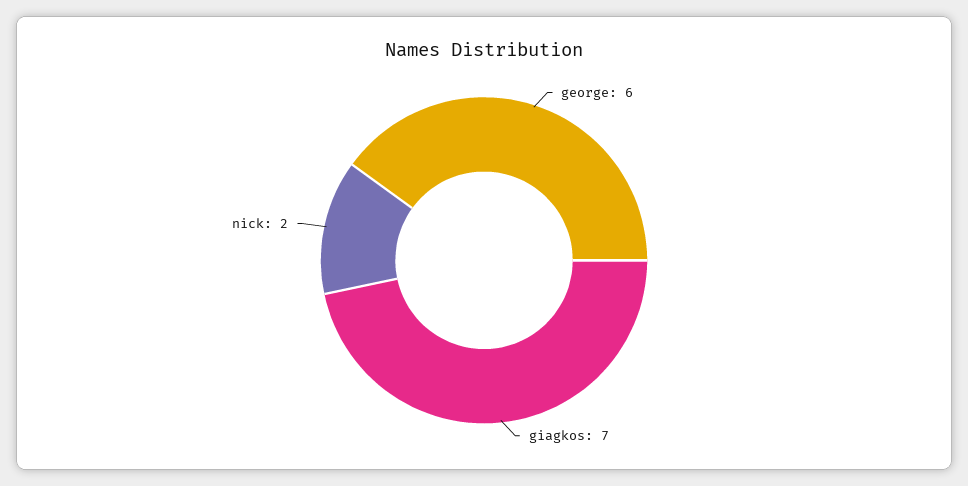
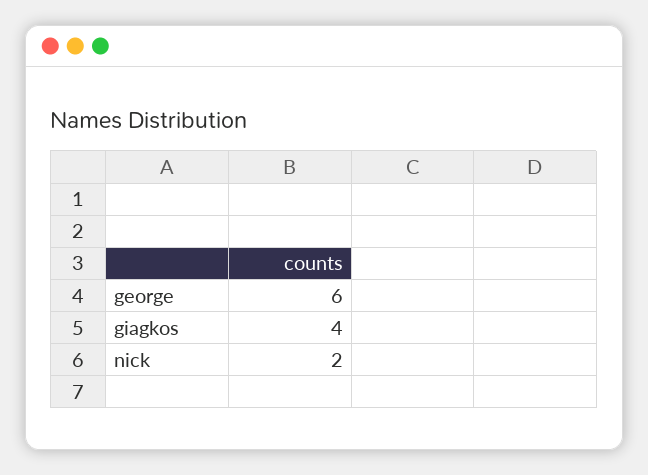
  {
    "george": 6,
-   "giagkos": 7,
+   "giagkos": 4,
    "nick": 2
  }

